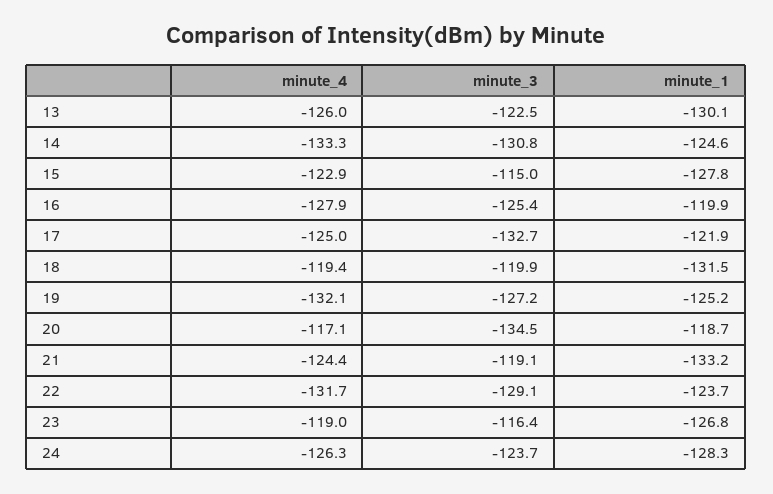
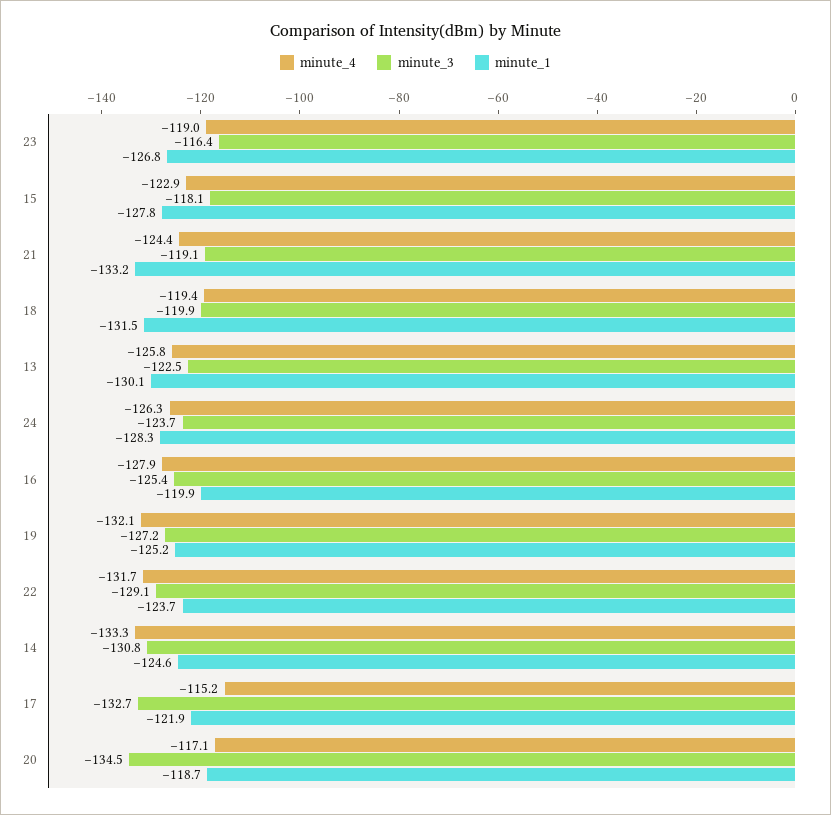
  {
    "minute_4": {
-     "13": -126,
+     "13": -125.8,
      "14": -133.3,
      "15": -122.9,
      "16": -127.9,
-     "17": -125,
+     "17": -115.2,
      "18": -119.4,
      "19": -132.1,
      "20": -117.1,
      "21": -124.4,
      "22": -131.7,
      "23": -119,
      "24": -126.3
    },
    "minute_3": {
      "13": -122.5,
      "14": -130.8,
-     "15": -115,
+     "15": -118.1,
      "16": -125.4,
      "17": -132.7,
      "18": -119.9,
      "19": -127.2,
      "20": -134.5,
      "21": -119.1,
      "22": -129.1,
      "23": -116.4,
      "24": -123.7
    },
    "minute_1": {
      "13": -130.1,
      "14": -124.6,
      "15": -127.8,
      "16": -119.9,
      "17": -121.9,
      "18": -131.5,
      "19": -125.2,
      "20": -118.7,
      "21": -133.2,
      "22": -123.7,
      "23": -126.8,
      "24": -128.3
    }
  }

